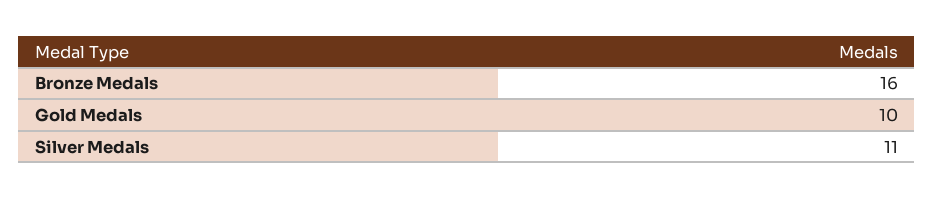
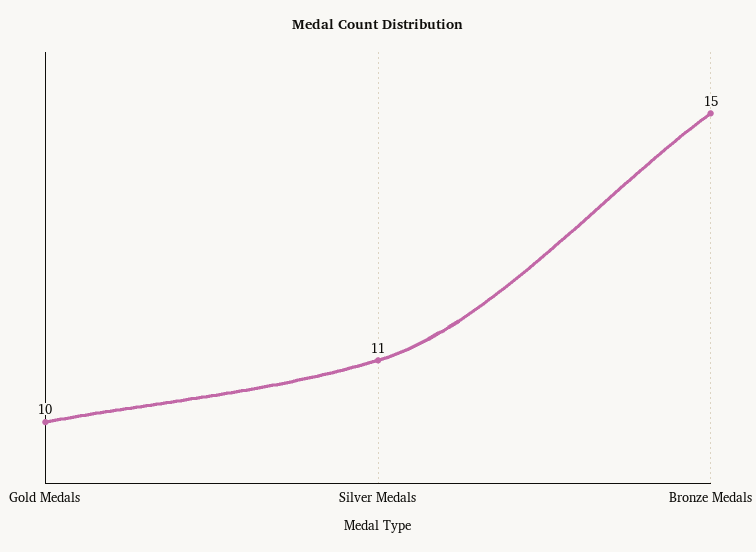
  {
-   "Bronze Medals": 16,
+   "Bronze Medals": 15,
    "Gold Medals": 10,
    "Silver Medals": 11
  }

